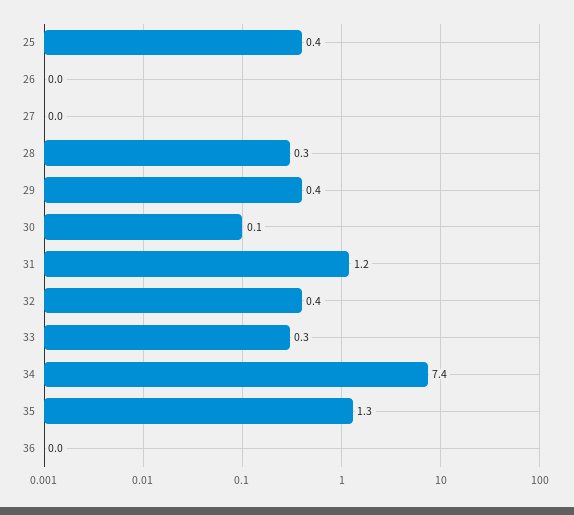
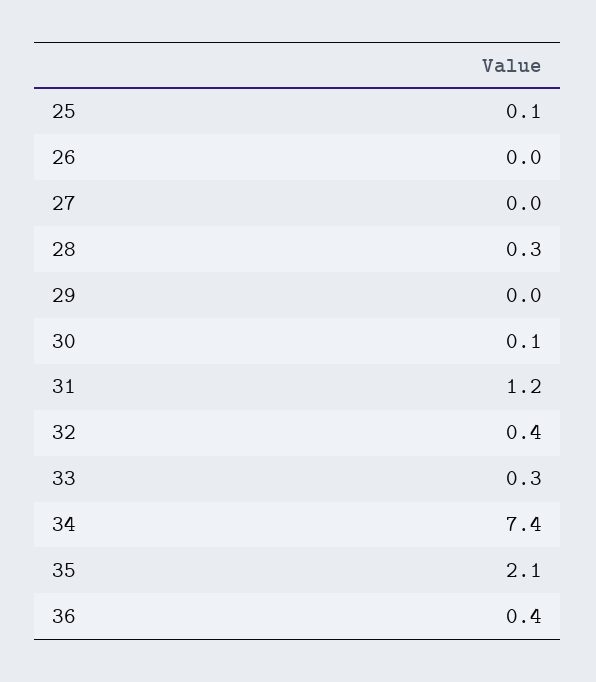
  {
-   "25": 0.4,
+   "25": 0.1,
    "26": 0,
    "27": 0,
    "28": 0.3,
-   "29": 0.4,
+   "29": 0,
    "30": 0.1,
    "31": 1.2,
    "32": 0.4,
    "33": 0.3,
    "34": 7.4,
-   "35": 1.3,
+   "35": 2.1,
-   "36": 0
+   "36": 0.4
  }

